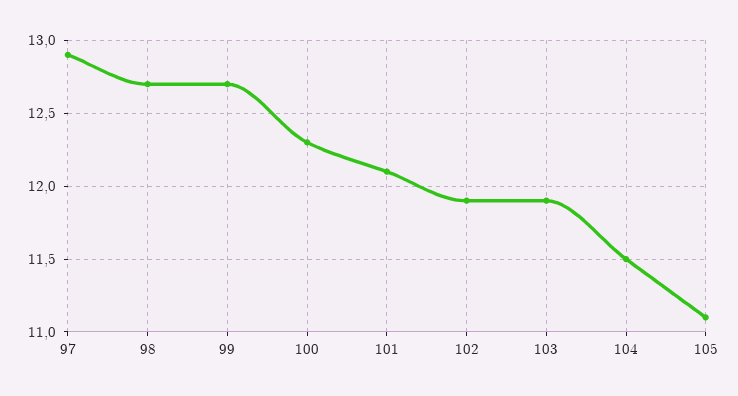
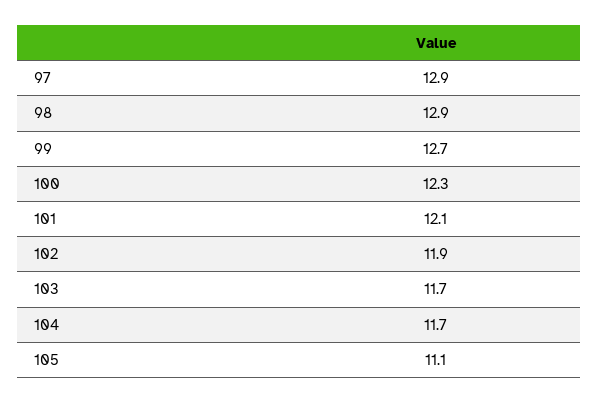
  {
    "97": 12.9,
-   "98": 12.7,
+   "98": 12.9,
    "99": 12.7,
    "100": 12.3,
    "101": 12.1,
    "102": 11.9,
-   "103": 11.9,
+   "103": 11.7,
-   "104": 11.5,
+   "104": 11.7,
    "105": 11.1
  }

